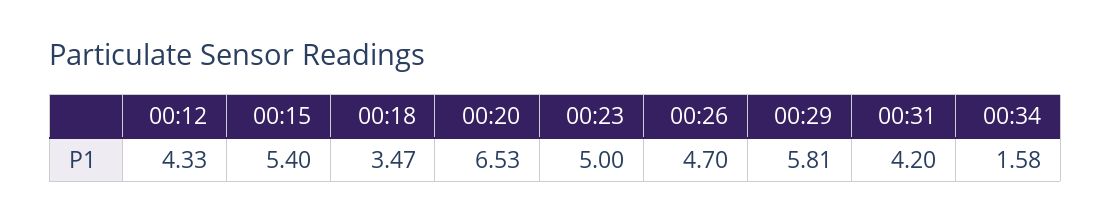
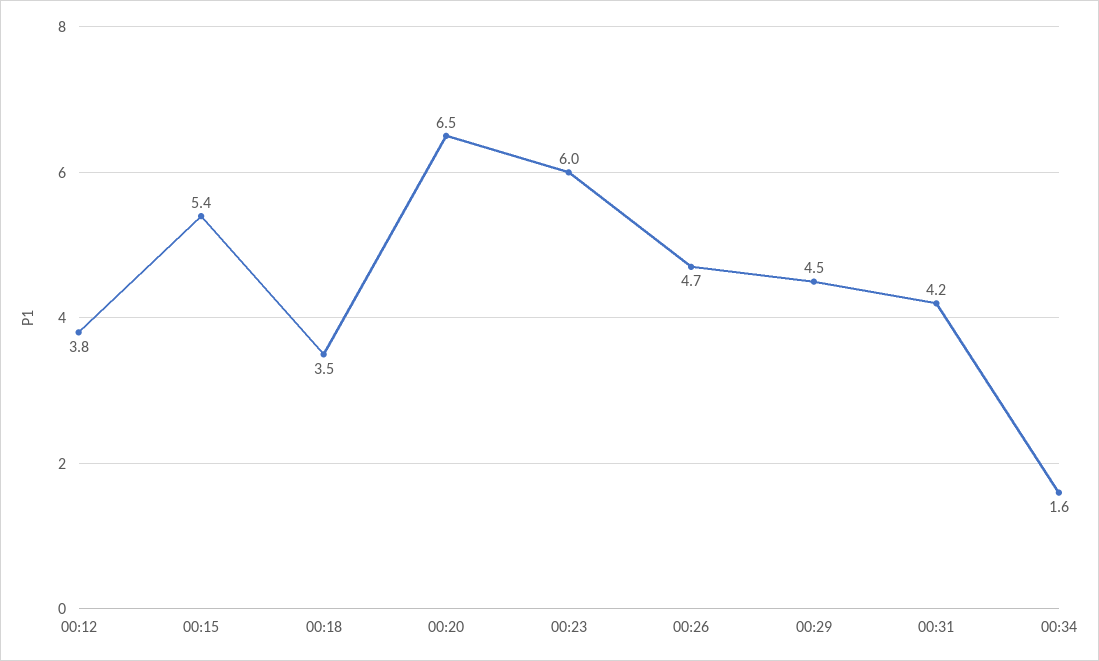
  {
-   "00:12": 4.33,
+   "00:12": 3.8,
    "00:15": 5.4,
    "00:18": 3.47,
    "00:20": 6.53,
-   "00:23": 5,
+   "00:23": 6,
    "00:26": 4.7,
-   "00:29": 5.81,
+   "00:29": 4.5,
    "00:31": 4.2,
    "00:34": 1.58
  }

